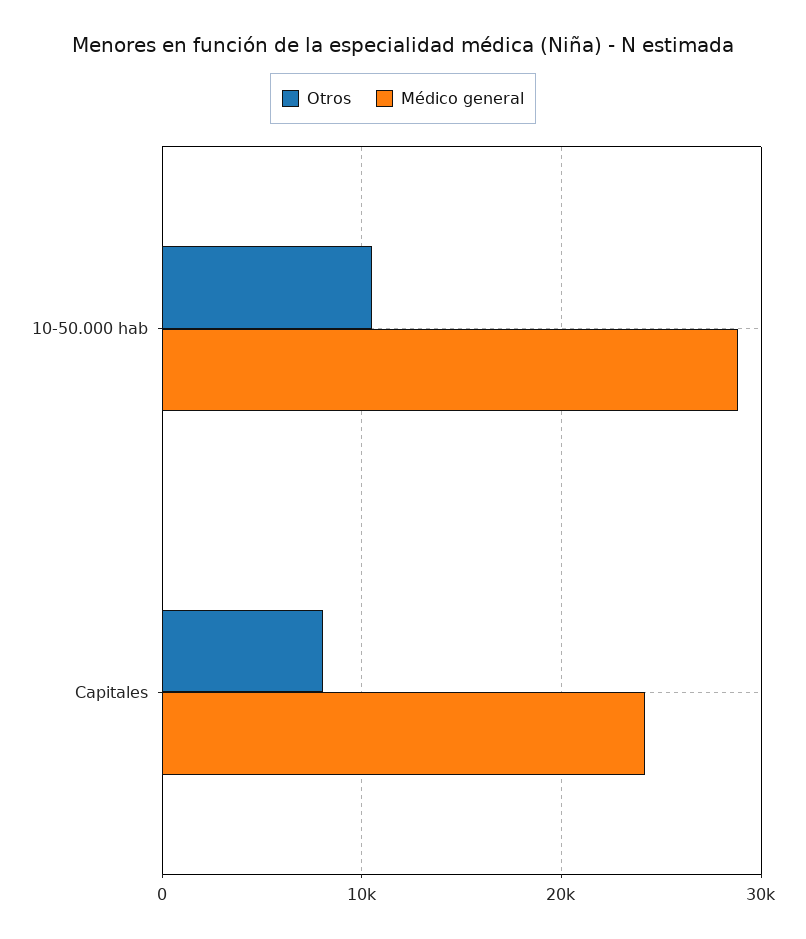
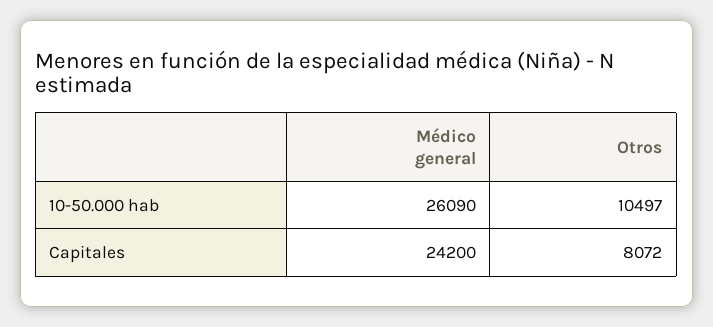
  {
    "Otros": {
      "10-50.000 hab": 10497,
      "Capitales": 8072
    },
    "Médico general": {
-     "10-50.000 hab": 29000,
+     "10-50.000 hab": 26090,
      "Capitales": 24200
    }
  }

